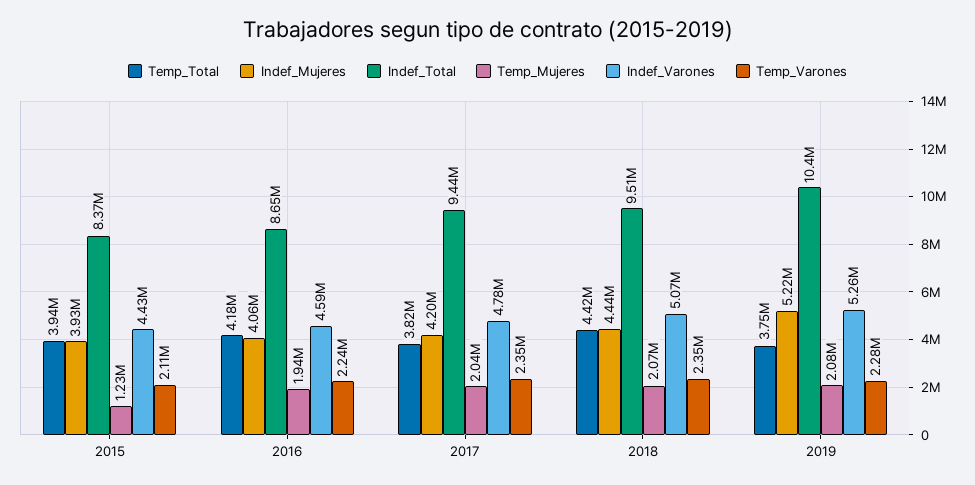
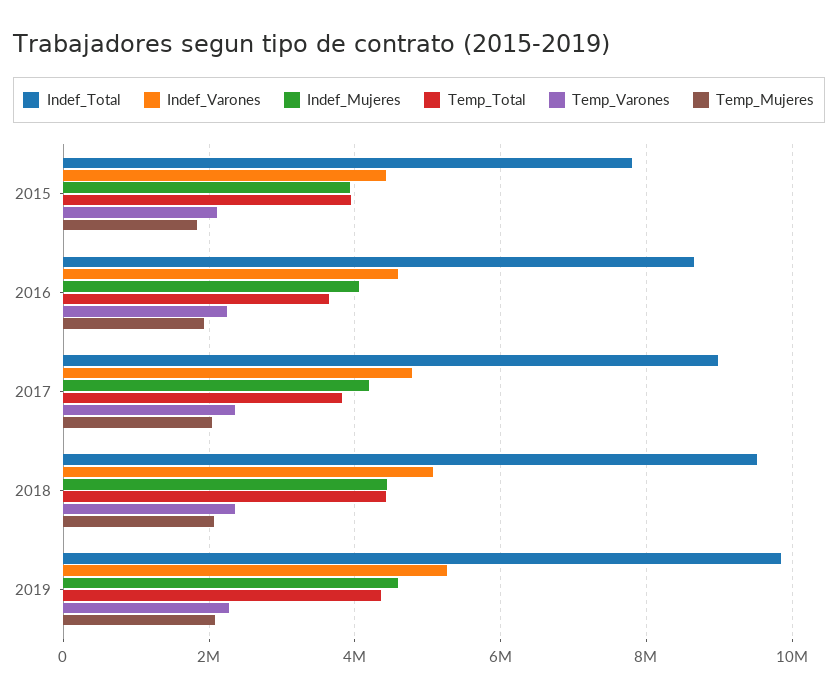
  {
    "Temp_Total": {
      "2015": 3940000,
-     "2016": 4180000,
+     "2016": 3600000,
      "2017": 3820000,
      "2018": 4420000,
-     "2019": 3750000
+     "2019": 4400000
    },
    "Indef_Mujeres": {
      "2015": 3930000,
      "2016": 4060000,
      "2017": 4200000,
      "2018": 4440000,
-     "2019": 5220000
+     "2019": 4600000
    },
    "Indef_Total": {
-     "2015": 8370000,
+     "2015": 7800000,
      "2016": 8650000,
-     "2017": 9440000,
+     "2017": 9000000,
      "2018": 9510000,
-     "2019": 10400000
+     "2019": 9800000
    },
    "Temp_Mujeres": {
-     "2015": 1230000,
+     "2015": 1800000,
      "2016": 1940000,
      "2017": 2040000,
      "2018": 2070000,
      "2019": 2080000
    },
    "Indef_Varones": {
      "2015": 4430000,
      "2016": 4590000,
      "2017": 4780000,
      "2018": 5070000,
      "2019": 5260000
    },
    "Temp_Varones": {
      "2015": 2110000,
      "2016": 2240000,
      "2017": 2350000,
      "2018": 2350000,
      "2019": 2280000
    }
  }

